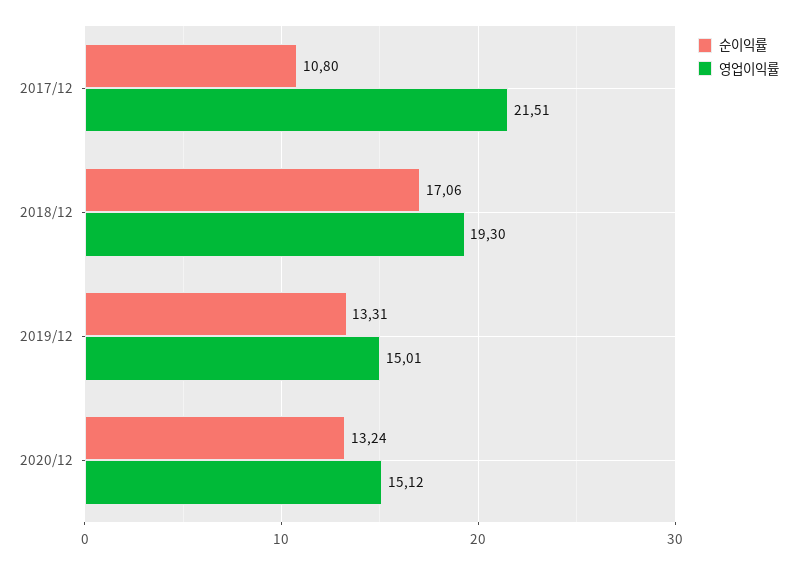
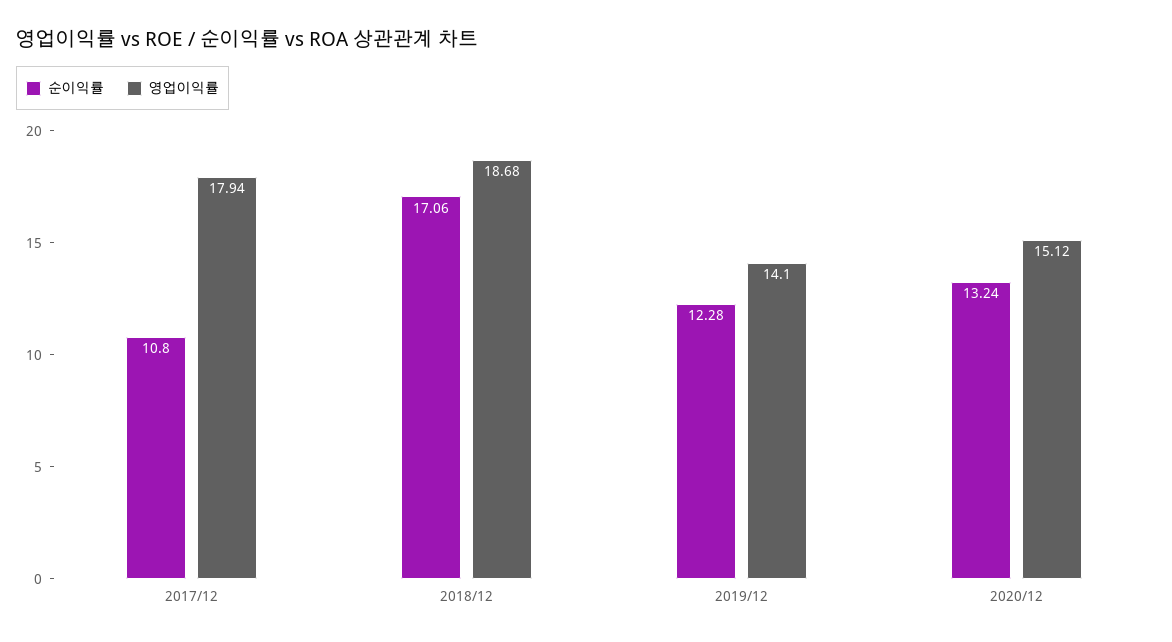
  {
    "순이익률": {
      "2017/12": 10.8,
      "2018/12": 17.06,
-     "2019/12": 13.31,
+     "2019/12": 12.28,
      "2020/12": 13.24
    },
    "영업이익률": {
-     "2017/12": 21.51,
+     "2017/12": 17.94,
-     "2018/12": 19.3,
+     "2018/12": 18.68,
-     "2019/12": 15.01,
+     "2019/12": 14.1,
      "2020/12": 15.12
    }
  }

